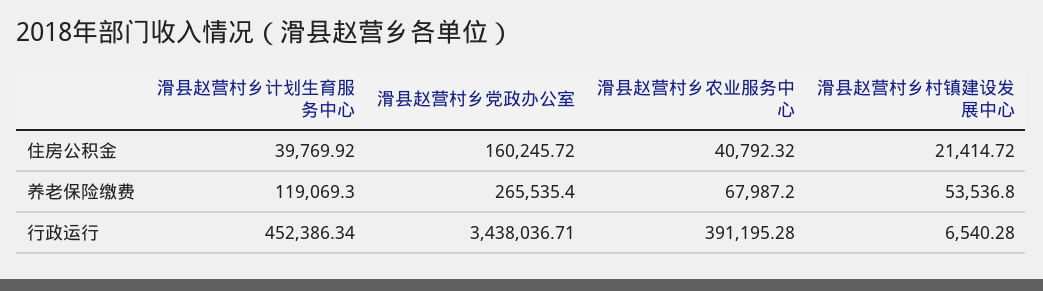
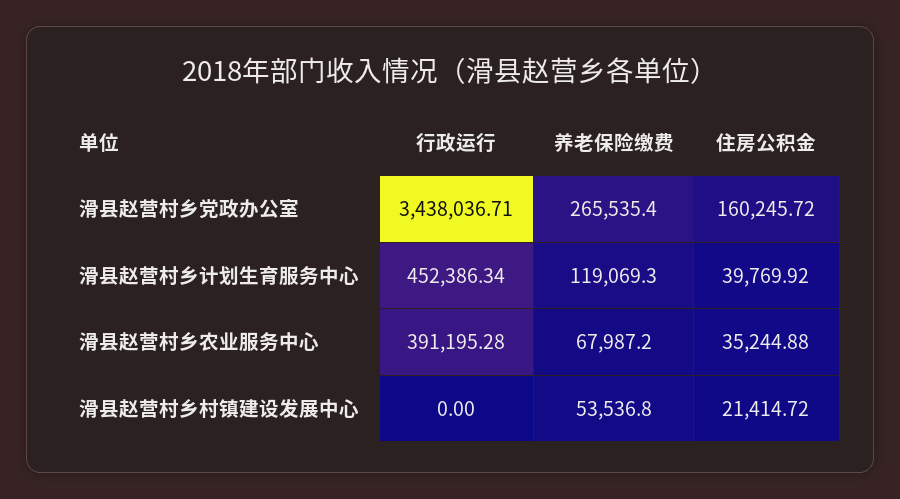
  {
    "滑县赵营村乡计划生育服务中心": {
      "住房公积金": 39769.92,
      "养老保险缴费": 119069.3,
      "行政运行": 452386.34
    },
    "滑县赵营村乡党政办公室": {
      "住房公积金": 160245.72,
      "养老保险缴费": 265535.4,
      "行政运行": 3438036.71
    },
    "滑县赵营村乡农业服务中心": {
-     "住房公积金": 40792.32,
+     "住房公积金": 35244.88,
      "养老保险缴费": 67987.2,
      "行政运行": 391195.28
    },
    "滑县赵营村乡村镇建设发展中心": {
      "住房公积金": 21414.72,
      "养老保险缴费": 53536.8,
-     "行政运行": 6540.28
+     "行政运行": 0
    }
  }

